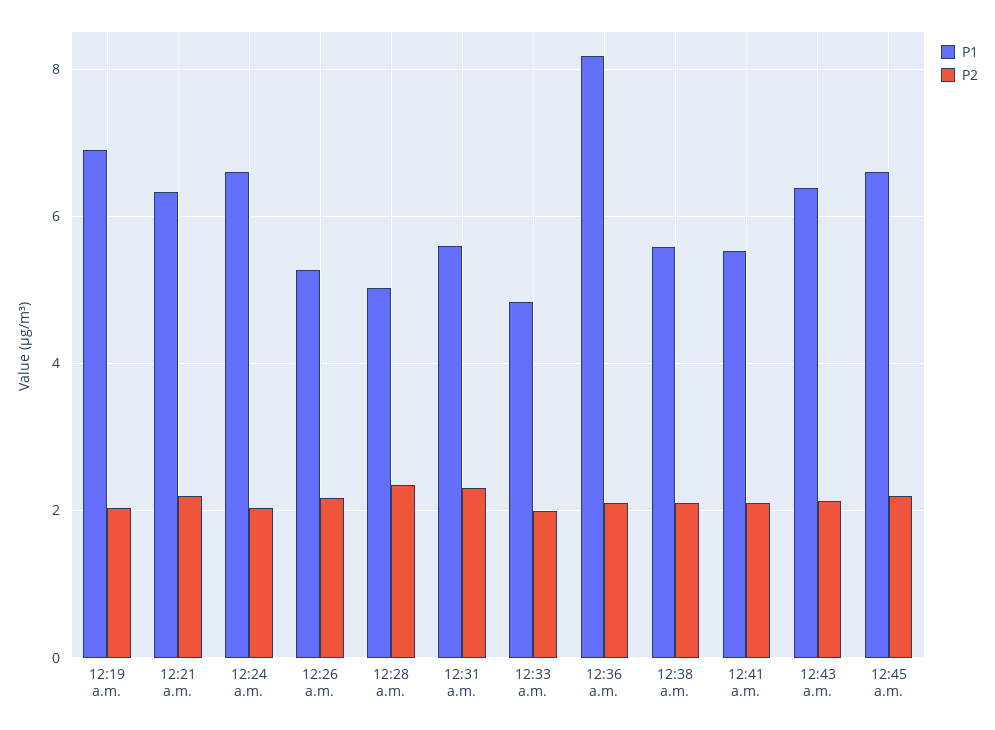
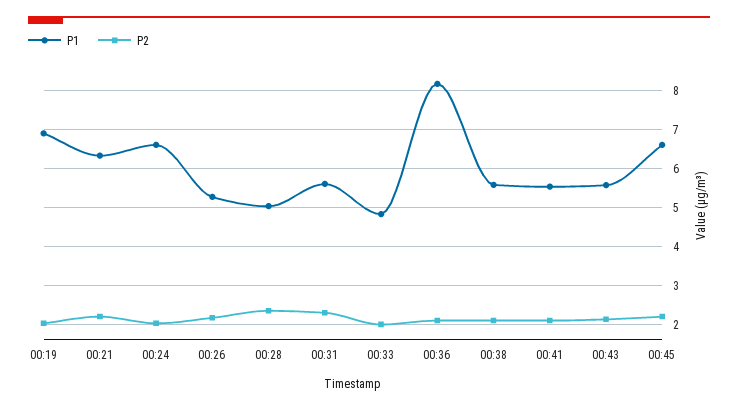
  {
    "P1": {
      "12:19 a.m.": 7,
      "12:21 a.m.": 6.4,
      "12:24 a.m.": 6.6,
      "12:26 a.m.": 5.2,
      "12:28 a.m.": 5,
      "12:31 a.m.": 5.6,
      "12:33 a.m.": 4.8,
      "12:36 a.m.": 8.2,
      "12:38 a.m.": 5.6,
      "12:41 a.m.": 5.6,
-     "12:43 a.m.": 6.4,
+     "12:43 a.m.": 5.6,
      "12:45 a.m.": 6.6
    },
    "P2": {
      "12:19 a.m.": 2,
      "12:21 a.m.": 2.2,
      "12:24 a.m.": 2,
      "12:26 a.m.": 2.2,
      "12:28 a.m.": 2.4,
      "12:31 a.m.": 2.4,
      "12:33 a.m.": 2,
      "12:36 a.m.": 2.2,
      "12:38 a.m.": 2.2,
      "12:41 a.m.": 2.2,
      "12:43 a.m.": 2.2,
      "12:45 a.m.": 2.2
    }
  }

